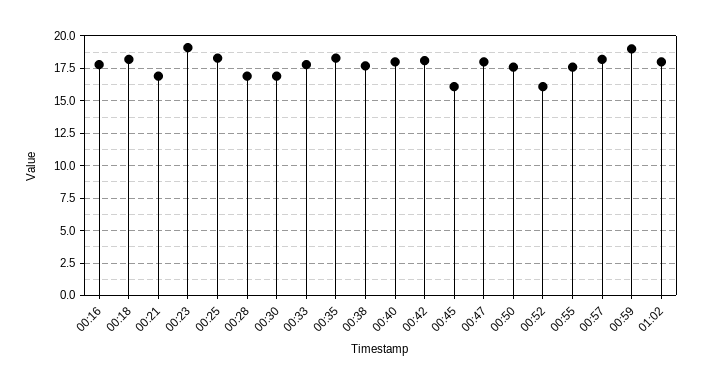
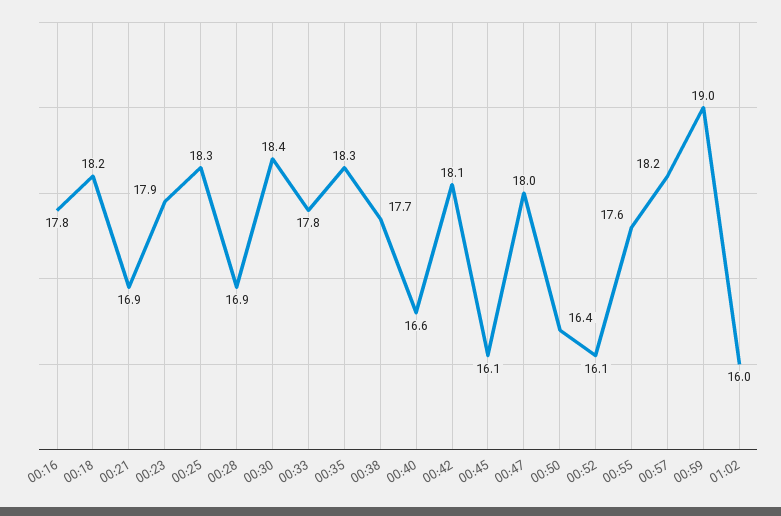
  {
    "00:16": 17.8,
    "00:18": 18.2,
    "00:21": 16.9,
-   "00:23": 19,
+   "00:23": 17.9,
    "00:25": 18.3,
    "00:28": 16.9,
-   "00:30": 17,
+   "00:30": 18.4,
    "00:33": 17.8,
    "00:35": 18.3,
    "00:38": 17.7,
-   "00:40": 18,
+   "00:40": 16.6,
    "00:42": 18.1,
    "00:45": 16.1,
    "00:47": 18,
-   "00:50": 17.5,
+   "00:50": 16.4,
    "00:52": 16.1,
    "00:55": 17.6,
    "00:57": 18.2,
    "00:59": 19,
-   "01:02": 18
+   "01:02": 16
  }

